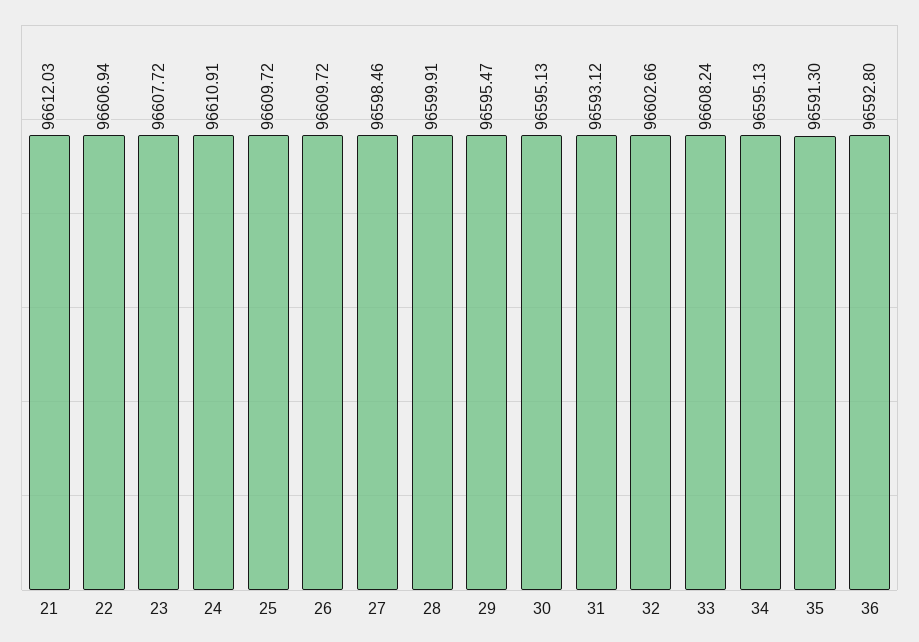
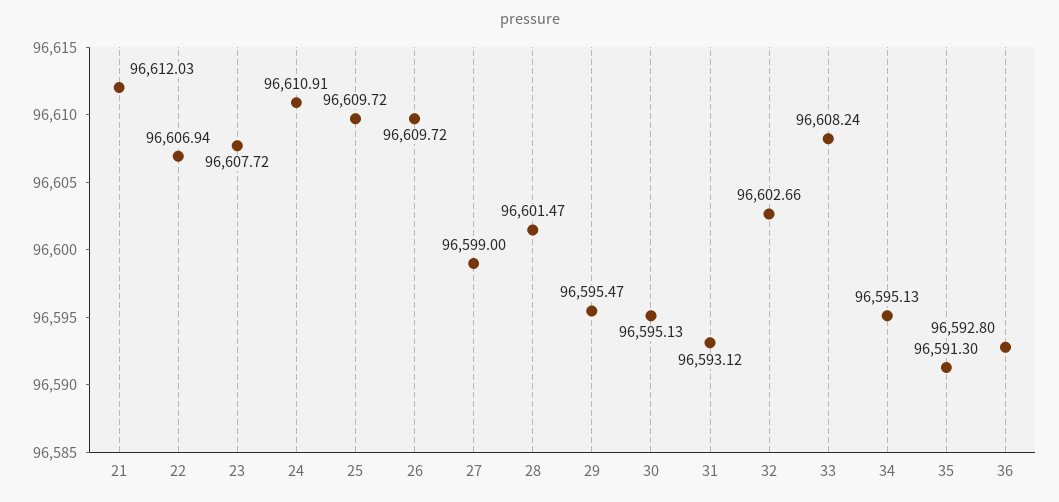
  {
    "21": 96612.03,
    "22": 96606.94,
    "23": 96607.72,
    "24": 96610.91,
    "25": 96609.72,
    "26": 96609.72,
-   "27": 96598.46,
+   "27": 96599,
-   "28": 96599.91,
+   "28": 96601.47,
    "29": 96595.47,
    "30": 96595.13,
    "31": 96593.12,
    "32": 96602.66,
    "33": 96608.24,
    "34": 96595.13,
    "35": 96591.3,
    "36": 96592.8
  }

